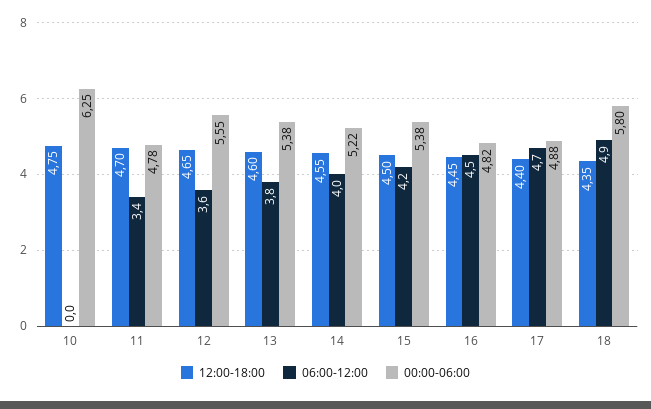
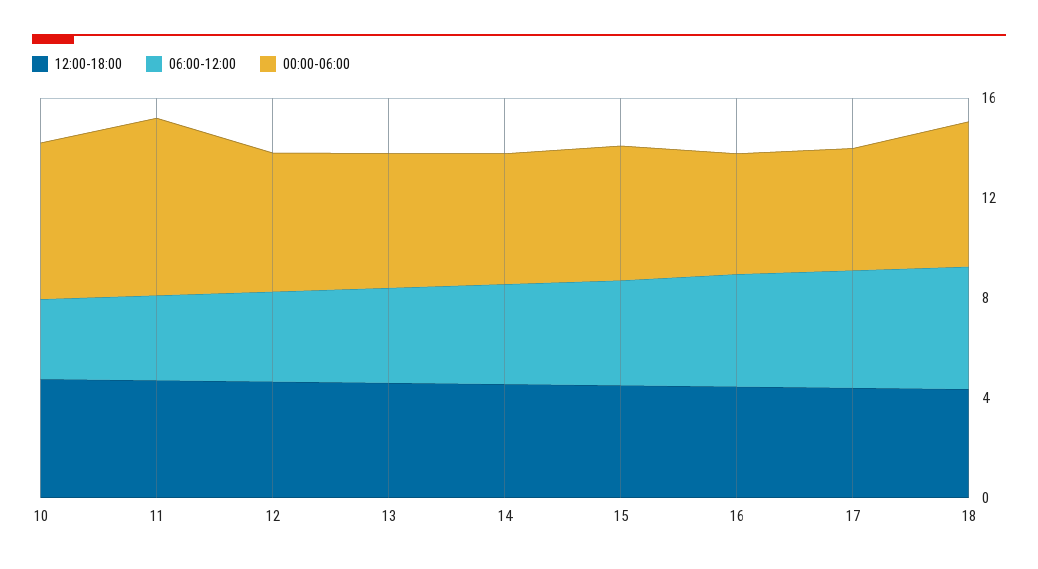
  {
    "12:00-18:00": {
      "10": 4.75,
      "11": 4.7,
      "12": 4.65,
      "13": 4.6,
      "14": 4.55,
      "15": 4.5,
      "16": 4.45,
      "17": 4.4,
      "18": 4.35
    },
    "06:00-12:00": {
-     "10": 0,
+     "10": 3,
      "11": 3.4,
      "12": 3.6,
      "13": 3.8,
      "14": 4,
      "15": 4.2,
      "16": 4.5,
      "17": 4.7,
      "18": 4.9
    },
    "00:00-06:00": {
      "10": 6.25,
-     "11": 4.78,
+     "11": 7,
      "12": 5.55,
      "13": 5.38,
      "14": 5.22,
      "15": 5.38,
      "16": 4.82,
      "17": 4.88,
      "18": 5.8
    }
  }

